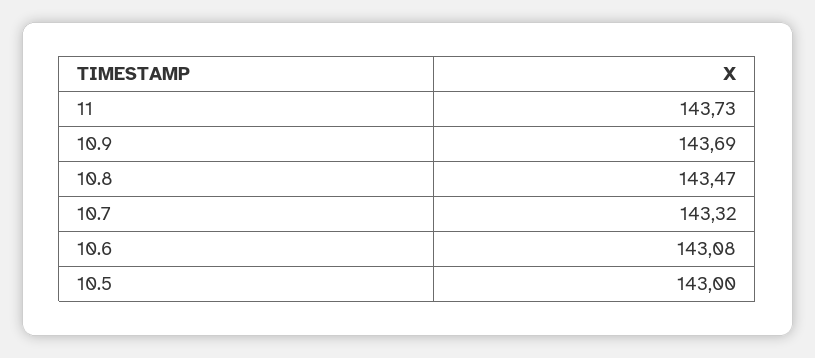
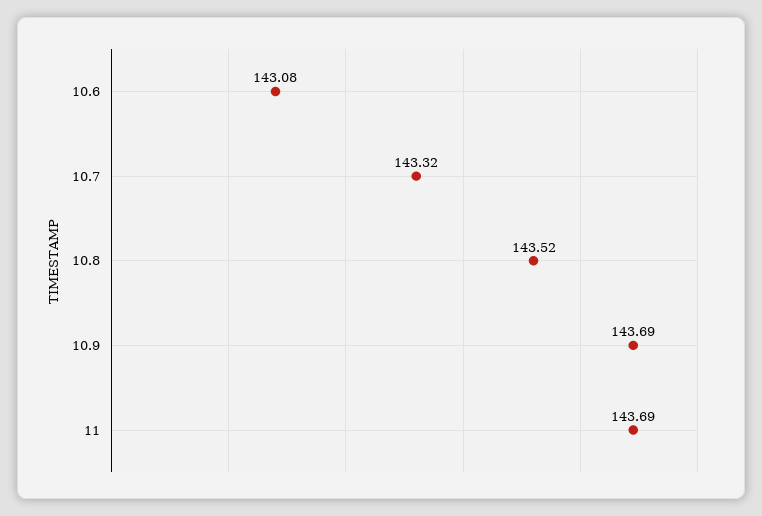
  {
-   "11": 143.73,
+   "11": 143.69,
    "10.9": 143.69,
-   "10.8": 143.47,
+   "10.8": 143.52,
    "10.7": 143.32,
-   "10.6": 143.08,
+   "10.6": 143.08
-   "10.5": 143
  }

